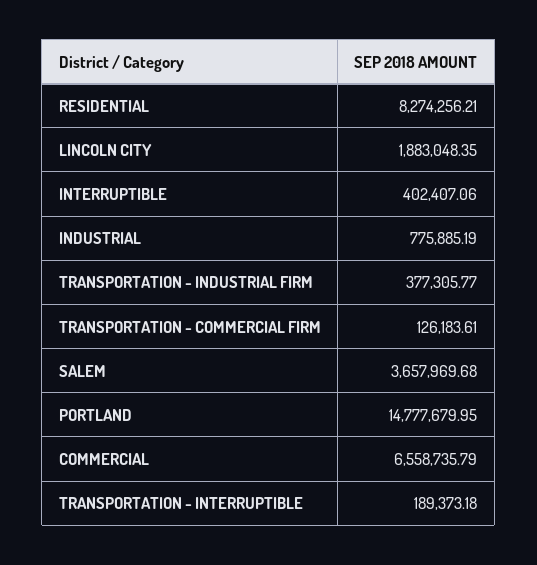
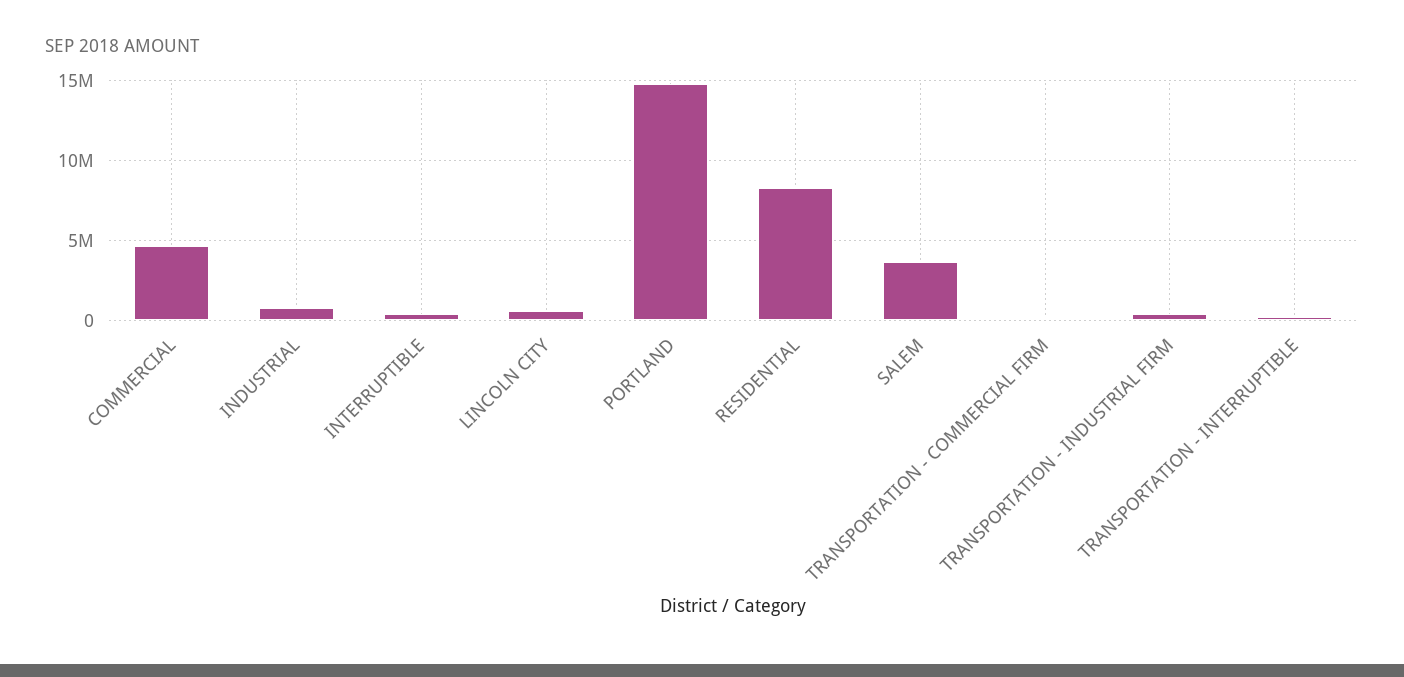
  {
    "RESIDENTIAL": 8274256.21,
-   "LINCOLN CITY": 1883048.35,
+   "LINCOLN CITY": 500000,
    "INTERRUPTIBLE": 402407.06,
    "INDUSTRIAL": 775885.19,
    "TRANSPORTATION - INDUSTRIAL FIRM": 377305.77,
    "TRANSPORTATION - COMMERCIAL FIRM": 126183.61,
    "SALEM": 3657969.68,
    "PORTLAND": 14777679.95,
-   "COMMERCIAL": 6558735.79,
+   "COMMERCIAL": 4500000,
    "TRANSPORTATION - INTERRUPTIBLE": 189373.18
  }

